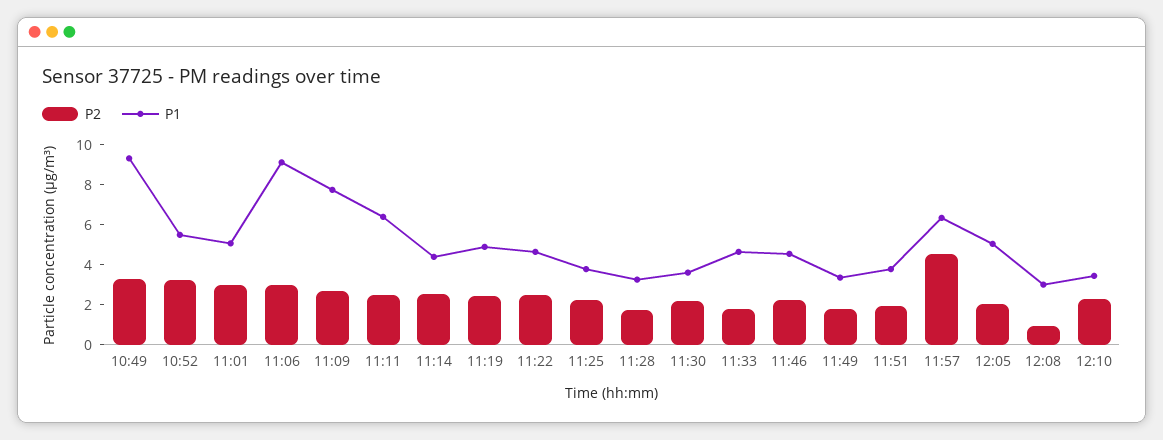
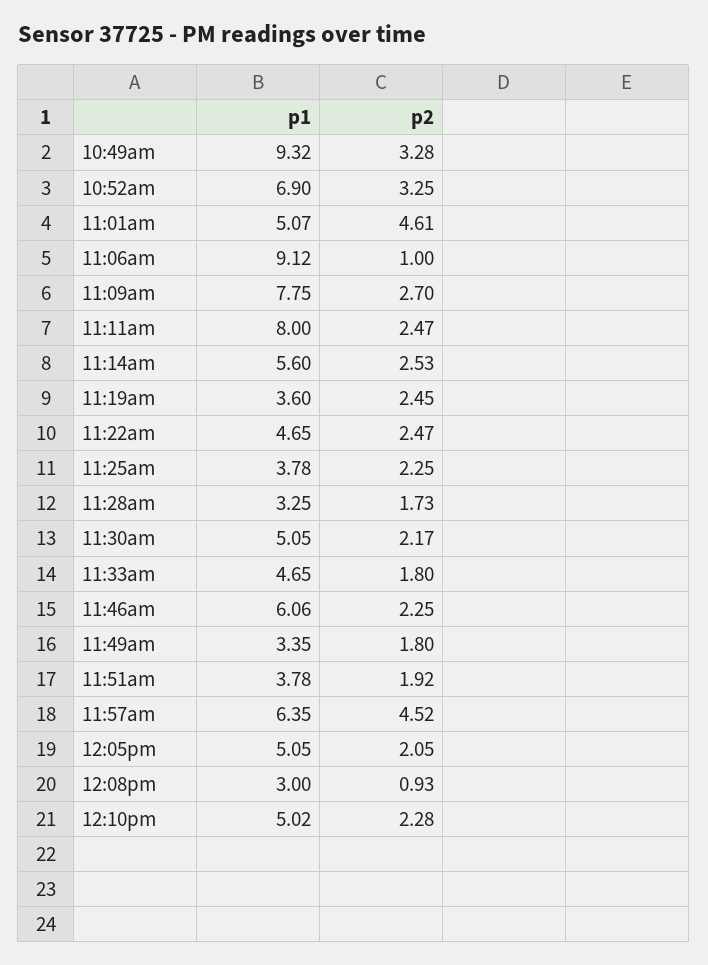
  {
    "P2": {
      "10:49": 3.28,
      "10:52": 3.25,
-     "11:01": 3,
+     "11:01": 4.61,
-     "11:06": 3,
+     "11:06": 1,
      "11:09": 2.7,
      "11:11": 2.47,
      "11:14": 2.53,
      "11:19": 2.45,
      "11:22": 2.47,
      "11:25": 2.25,
      "11:28": 1.73,
      "11:30": 2.17,
      "11:33": 1.8,
      "11:46": 2.25,
      "11:49": 1.8,
      "11:51": 1.92,
      "11:57": 4.52,
      "12:05": 2.05,
      "12:08": 0.93,
      "12:10": 2.28
    },
    "P1": {
      "10:49": 9.32,
-     "10:52": 5.5,
+     "10:52": 6.9,
      "11:01": 5.07,
      "11:06": 9.12,
      "11:09": 7.75,
-     "11:11": 6.5,
+     "11:11": 8,
-     "11:14": 4.5,
+     "11:14": 5.6,
-     "11:19": 5,
+     "11:19": 3.6,
      "11:22": 4.65,
      "11:25": 3.78,
      "11:28": 3.25,
-     "11:30": 3.5,
+     "11:30": 5.05,
      "11:33": 4.65,
-     "11:46": 4.5,
+     "11:46": 6.06,
      "11:49": 3.35,
      "11:51": 3.78,
      "11:57": 6.35,
      "12:05": 5.05,
      "12:08": 3,
-     "12:10": 3.5
+     "12:10": 5.02
    }
  }

